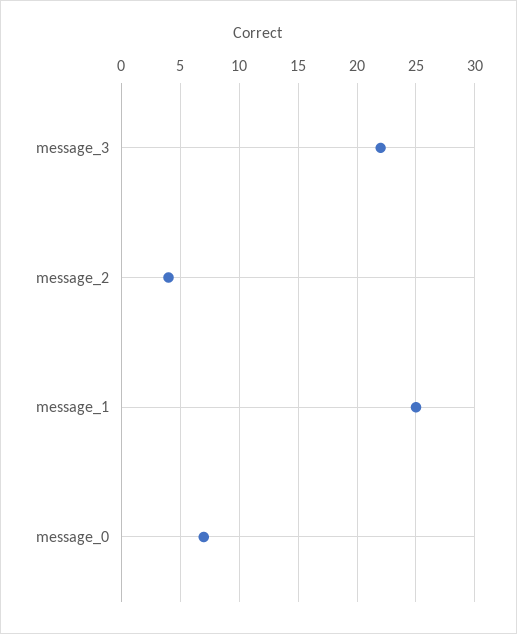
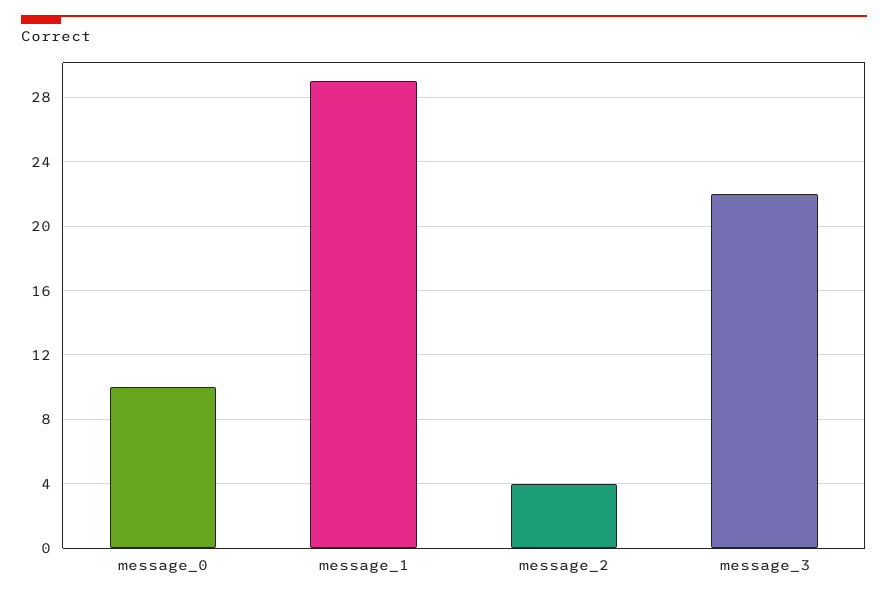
  {
    "message_3": 22,
    "message_2": 4,
-   "message_1": 25,
+   "message_1": 29,
-   "message_0": 7
+   "message_0": 10
  }

